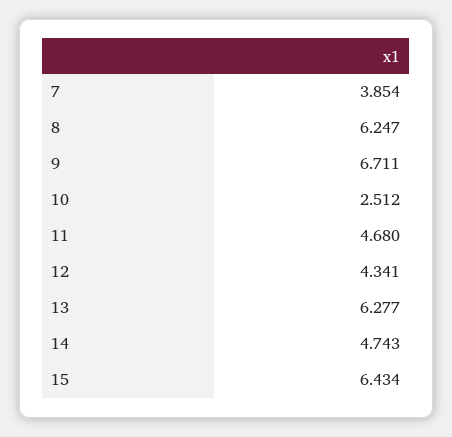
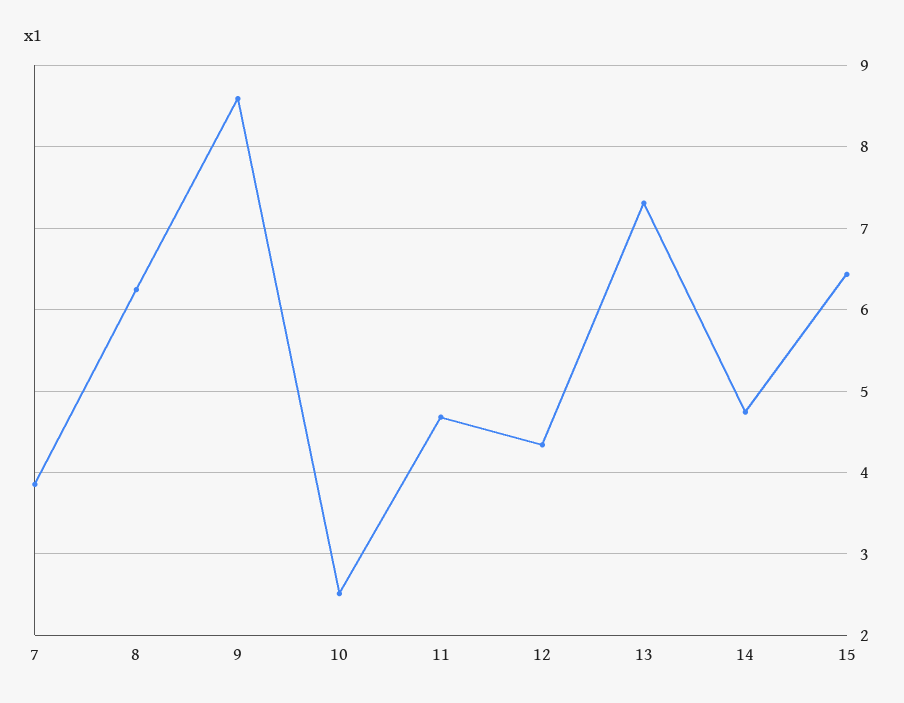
  {
    "7": 3.854,
    "8": 6.247,
-   "9": 6.711,
+   "9": 8.6,
    "10": 2.512,
    "11": 4.68,
    "12": 4.341,
-   "13": 6.277,
+   "13": 7.3,
    "14": 4.743,
    "15": 6.434
  }

